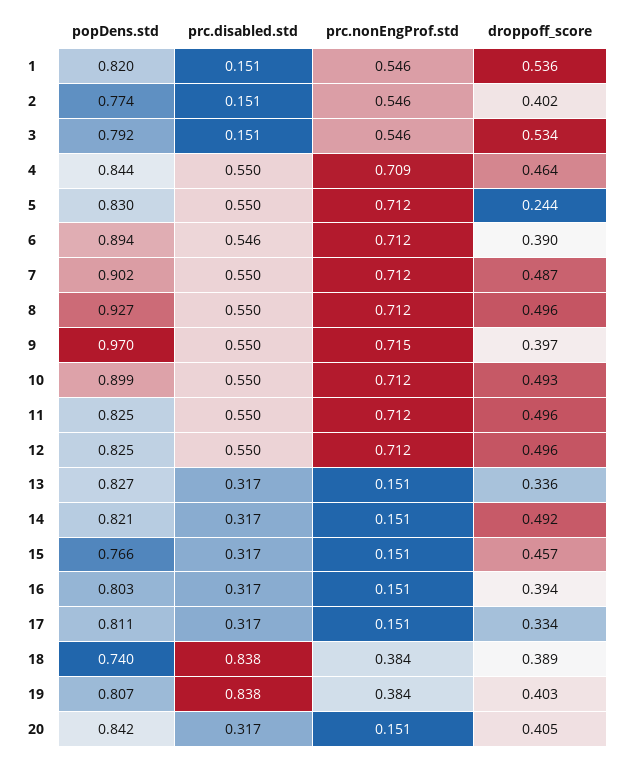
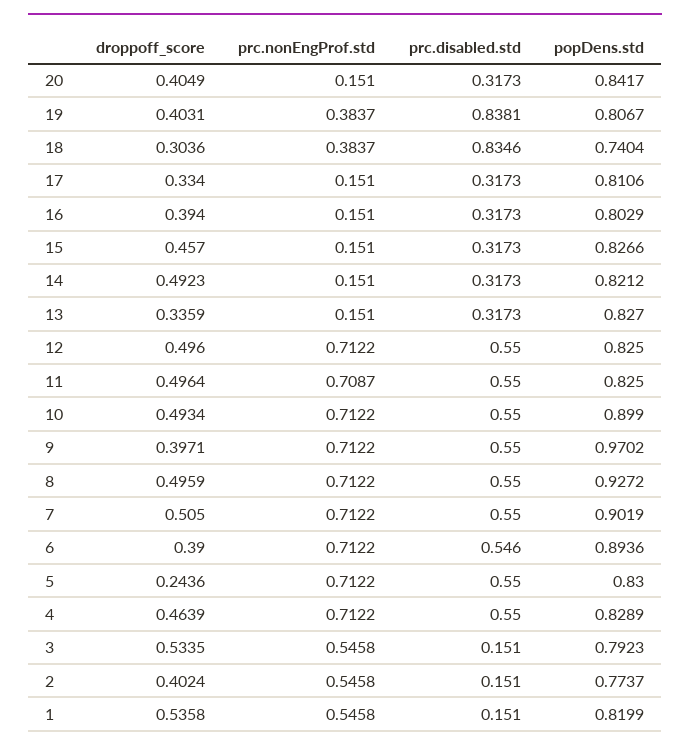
  {
    "popDens.std": {
      "1": 0.8199,
      "2": 0.7737,
      "3": 0.7923,
-     "4": 0.844,
+     "4": 0.8289,
      "5": 0.83,
      "6": 0.8936,
      "7": 0.9019,
      "8": 0.9272,
      "9": 0.9702,
      "10": 0.899,
      "11": 0.825,
      "12": 0.825,
      "13": 0.827,
      "14": 0.8212,
-     "15": 0.766,
+     "15": 0.8266,
      "16": 0.8029,
      "17": 0.8106,
      "18": 0.7404,
      "19": 0.8067,
      "20": 0.8417
    },
    "prc.disabled.std": {
      "1": 0.151,
      "2": 0.151,
      "3": 0.151,
      "4": 0.55,
      "5": 0.55,
      "6": 0.546,
      "7": 0.55,
      "8": 0.55,
      "9": 0.55,
      "10": 0.55,
      "11": 0.55,
      "12": 0.55,
      "13": 0.3173,
      "14": 0.3173,
      "15": 0.3173,
      "16": 0.3173,
      "17": 0.3173,
-     "18": 0.838,
+     "18": 0.8346,
      "19": 0.8381,
      "20": 0.3173
    },
    "prc.nonEngProf.std": {
      "1": 0.5458,
      "2": 0.5458,
      "3": 0.5458,
-     "4": 0.709,
+     "4": 0.7122,
      "5": 0.7122,
      "6": 0.7122,
      "7": 0.7122,
      "8": 0.7122,
-     "9": 0.715,
+     "9": 0.7122,
      "10": 0.7122,
-     "11": 0.712,
+     "11": 0.7087,
      "12": 0.7122,
      "13": 0.151,
      "14": 0.151,
      "15": 0.151,
      "16": 0.151,
      "17": 0.151,
      "18": 0.3837,
      "19": 0.3837,
      "20": 0.151
    },
    "droppoff_score": {
      "1": 0.5358,
      "2": 0.4024,
      "3": 0.5335,
      "4": 0.4639,
      "5": 0.2436,
      "6": 0.39,
-     "7": 0.487,
+     "7": 0.505,
      "8": 0.4959,
      "9": 0.3971,
      "10": 0.4934,
      "11": 0.4964,
      "12": 0.496,
      "13": 0.3359,
      "14": 0.4923,
      "15": 0.457,
      "16": 0.394,
      "17": 0.334,
-     "18": 0.389,
+     "18": 0.3036,
      "19": 0.4031,
      "20": 0.4049
    }
  }

